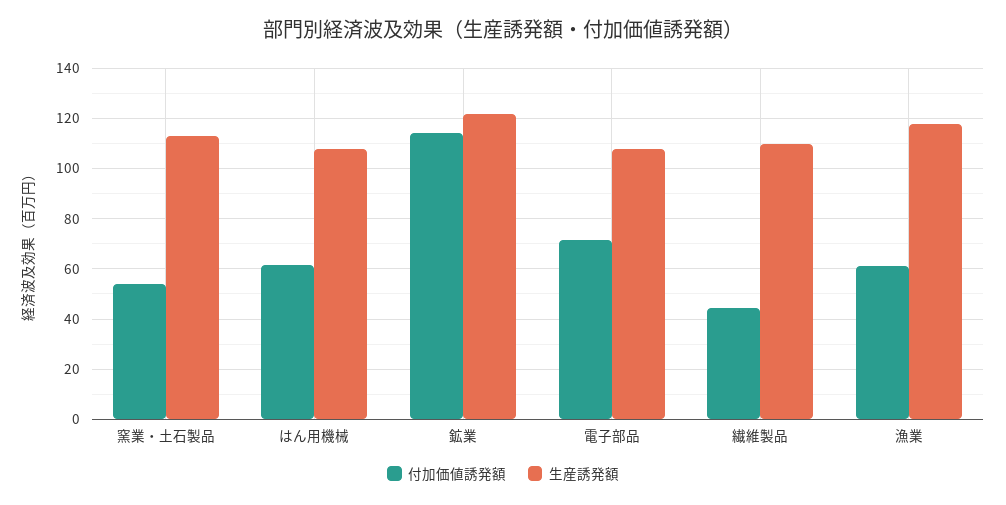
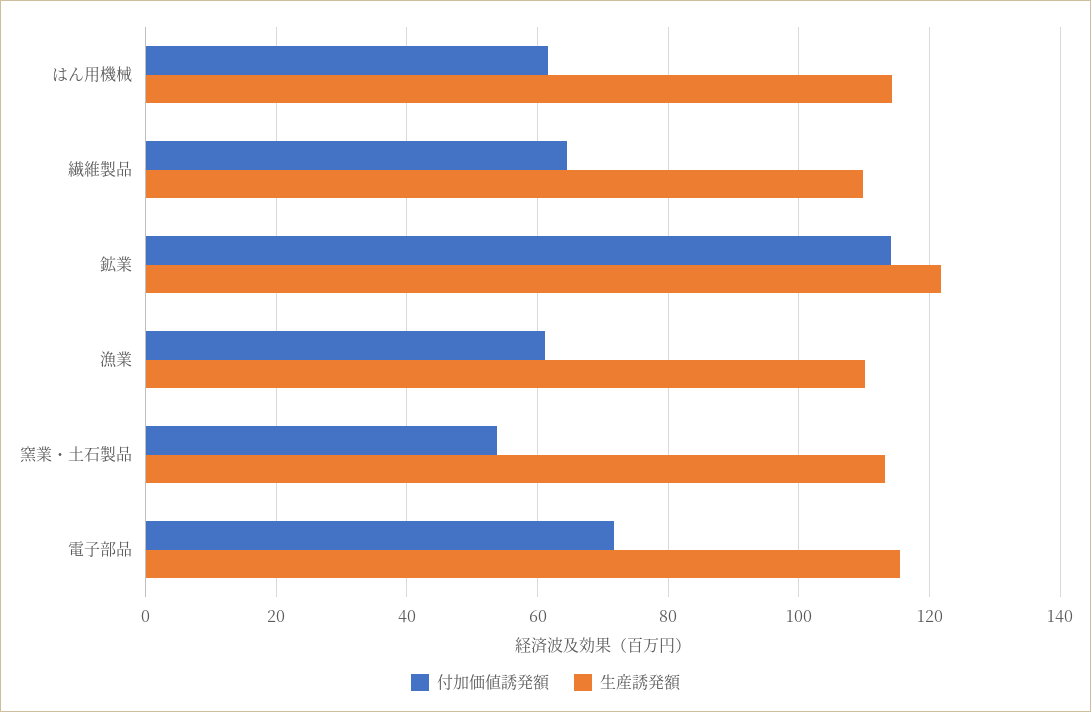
  {
    "付加価値誘発額": {
      "窯業・土石製品": 54,
      "はん用機械": 62,
      "鉱業": 114,
      "電子部品": 72,
-     "繊維製品": 45,
+     "繊維製品": 64,
      "漁業": 62
    },
    "生産誘発額": {
      "窯業・土石製品": 114,
-     "はん用機械": 107.5,
+     "はん用機械": 114,
      "鉱業": 122,
-     "電子部品": 107.5,
+     "電子部品": 116,
      "繊維製品": 110,
-     "漁業": 117.5
+     "漁業": 110
    }
  }

